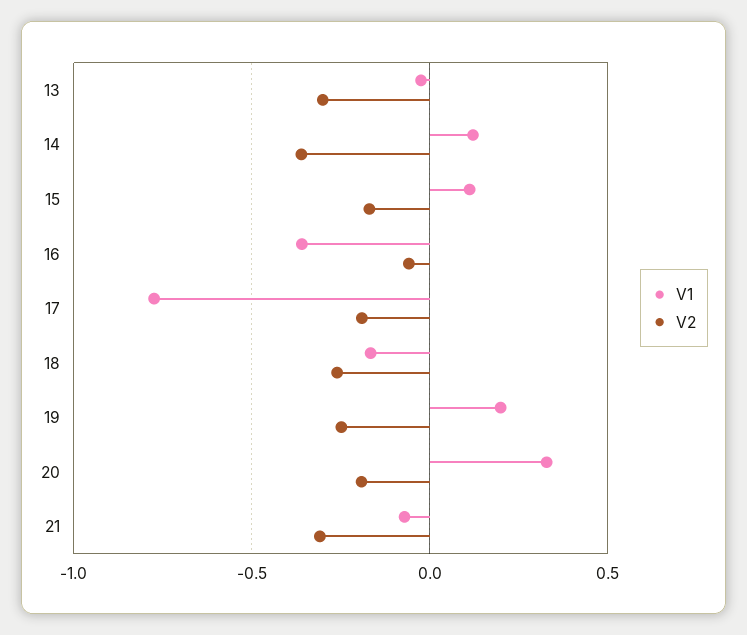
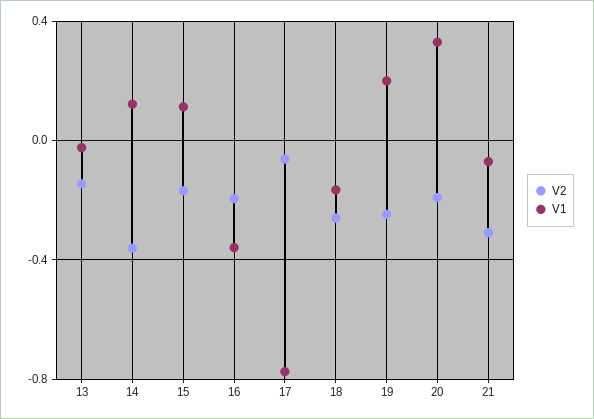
  {
    "V1": {
      "13": 0,
      "14": 0.1,
      "15": 0.1,
      "16": -0.35,
      "17": -0.75,
      "18": -0.15,
      "19": 0.2,
      "20": 0.35,
      "21": -0.05
    },
    "V2": {
-     "13": -0.3,
+     "13": -0.15,
      "14": -0.35,
      "15": -0.15,
-     "16": -0.05,
+     "16": -0.2,
-     "17": -0.2,
+     "17": -0.05,
      "18": -0.25,
      "19": -0.25,
      "20": -0.2,
      "21": -0.3
    }
  }

